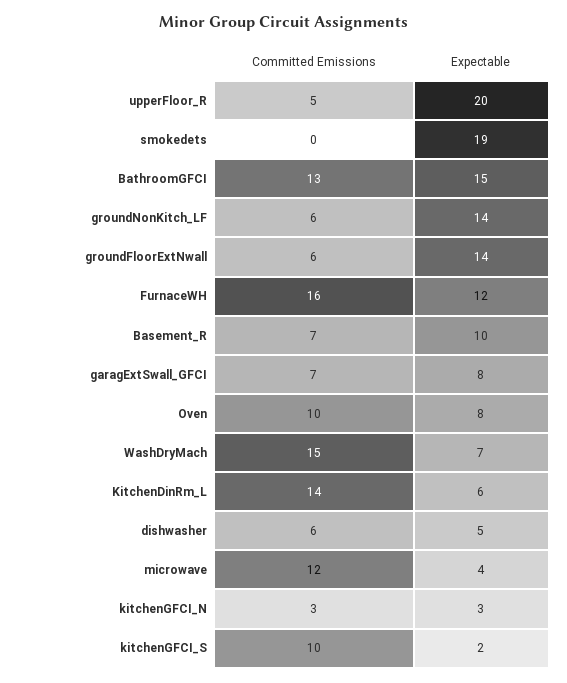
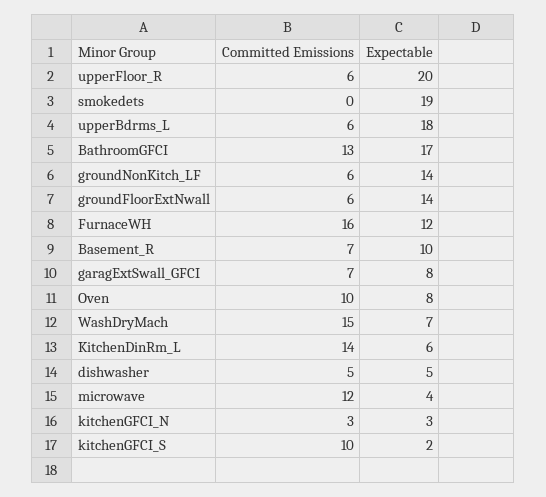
  {
    "Committed Emissions": {
-     "upperFloor_R": 5,
+     "upperFloor_R": 6,
      "smokedets": 0,
      "BathroomGFCI": 13,
      "groundNonKitch_LF": 6,
      "groundFloorExtNwall": 6,
      "FurnaceWH": 16,
      "Basement_R": 7,
      "garagExtSwall_GFCI": 7,
      "Oven": 10,
      "WashDryMach": 15,
      "KitchenDinRm_L": 14,
-     "dishwasher": 6,
+     "dishwasher": 5,
      "microwave": 12,
      "kitchenGFCI_N": 3,
-     "kitchenGFCI_S": 10
+     "kitchenGFCI_S": 10,
+     "upperBdrms_L": 6
    },
    "Expectable": {
      "upperFloor_R": 20,
      "smokedets": 19,
-     "BathroomGFCI": 15,
+     "BathroomGFCI": 17,
      "groundNonKitch_LF": 14,
      "groundFloorExtNwall": 14,
      "FurnaceWH": 12,
      "Basement_R": 10,
      "garagExtSwall_GFCI": 8,
      "Oven": 8,
      "WashDryMach": 7,
      "KitchenDinRm_L": 6,
      "dishwasher": 5,
      "microwave": 4,
      "kitchenGFCI_N": 3,
-     "kitchenGFCI_S": 2
+     "kitchenGFCI_S": 2,
+     "upperBdrms_L": 18
    }
  }

